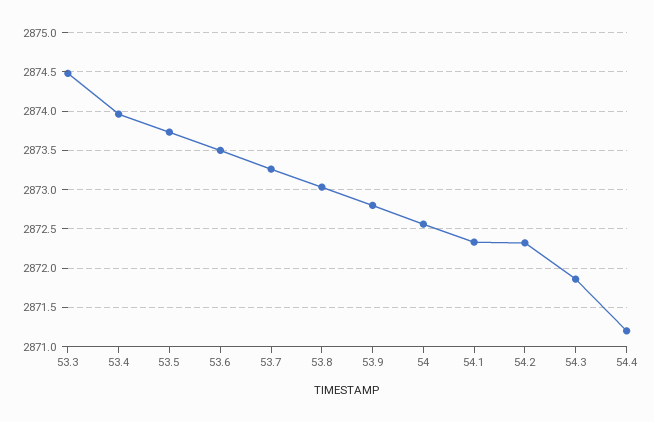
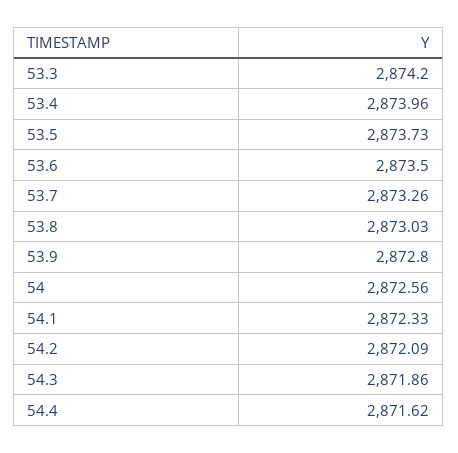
  {
-   "53.3": 2874.5,
+   "53.3": 2874.2,
    "53.4": 2873.96,
    "53.5": 2873.73,
    "53.6": 2873.5,
    "53.7": 2873.26,
    "53.8": 2873.03,
    "53.9": 2872.8,
    "54": 2872.56,
    "54.1": 2872.33,
-   "54.2": 2872.3,
+   "54.2": 2872.09,
    "54.3": 2871.86,
-   "54.4": 2871.2
+   "54.4": 2871.62
  }

